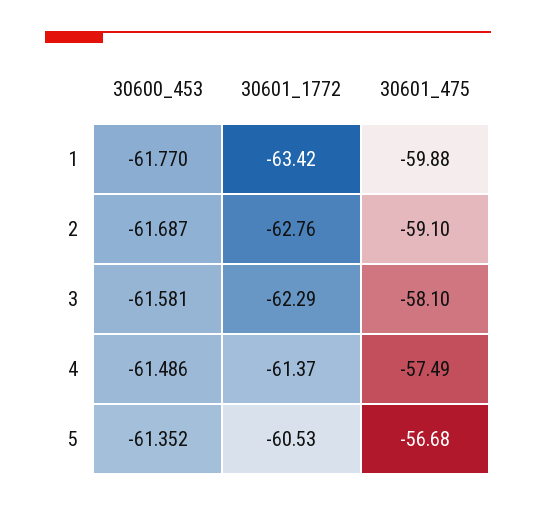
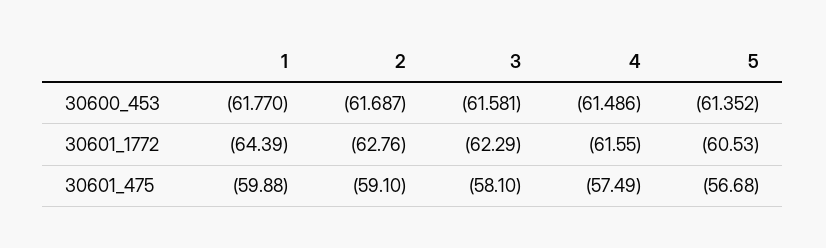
  {
    "30600_453": {
      "1": -61.77,
      "2": -61.687,
      "3": -61.581,
      "4": -61.486,
      "5": -61.352
    },
    "30601_1772": {
-     "1": -63.42,
+     "1": -64.39,
      "2": -62.76,
      "3": -62.29,
-     "4": -61.37,
+     "4": -61.55,
      "5": -60.53
    },
    "30601_475": {
      "1": -59.88,
      "2": -59.1,
      "3": -58.1,
      "4": -57.49,
      "5": -56.68
    }
  }

